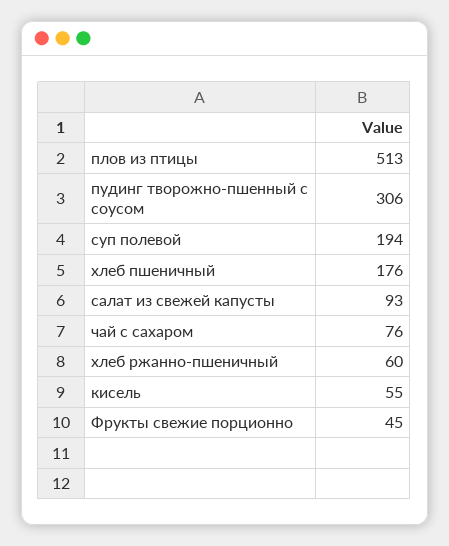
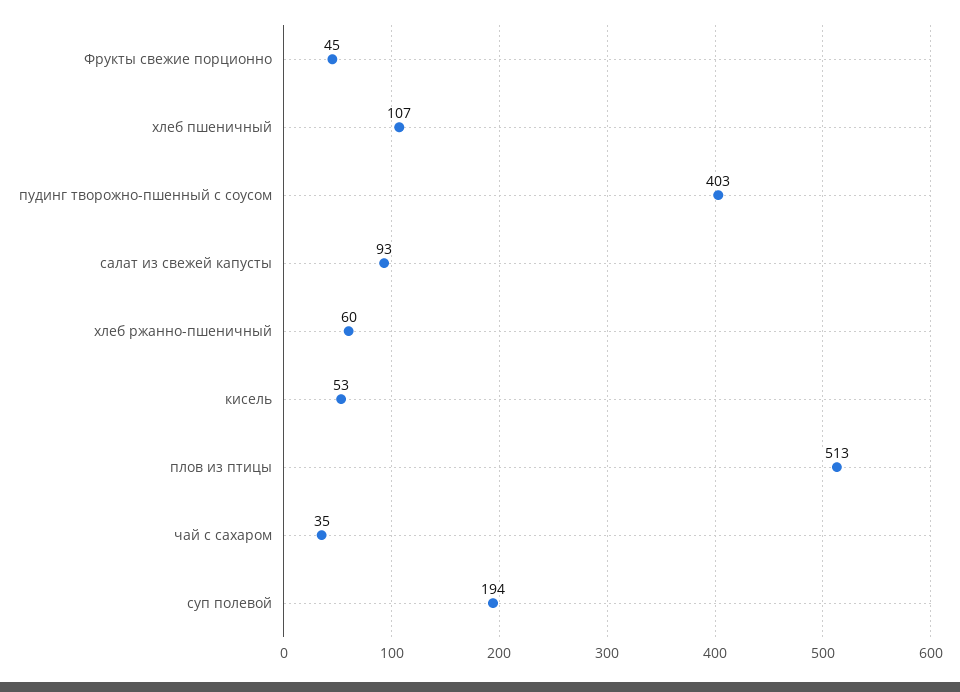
  {
    "плов из птицы": 513,
-   "пудинг творожно-пшенный с соусом": 306,
+   "пудинг творожно-пшенный с соусом": 403,
    "суп полевой": 194,
-   "хлеб пшеничный": 176,
+   "хлеб пшеничный": 107,
    "салат из свежей капусты": 93,
-   "чай с сахаром": 76,
+   "чай с сахаром": 35,
    "хлеб ржанно-пшеничный": 60,
-   "кисель": 55,
+   "кисель": 53,
    "Фрукты свежие порционно": 45
  }

